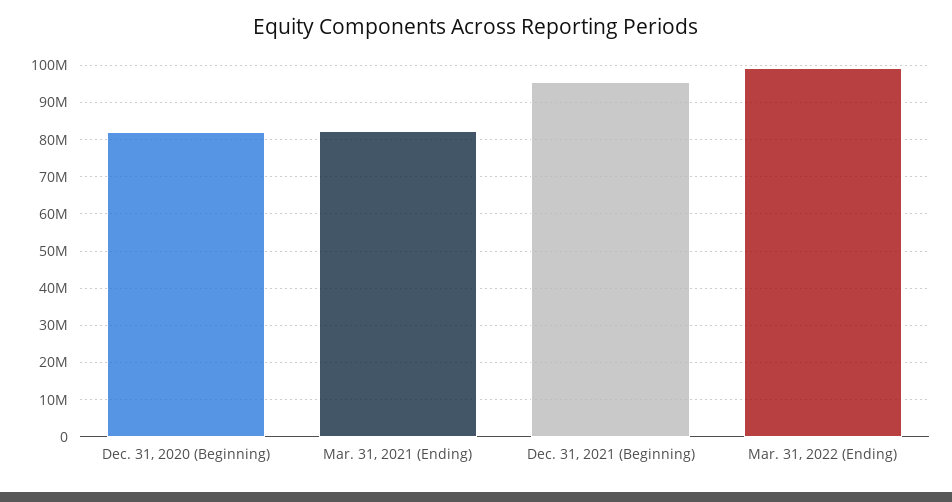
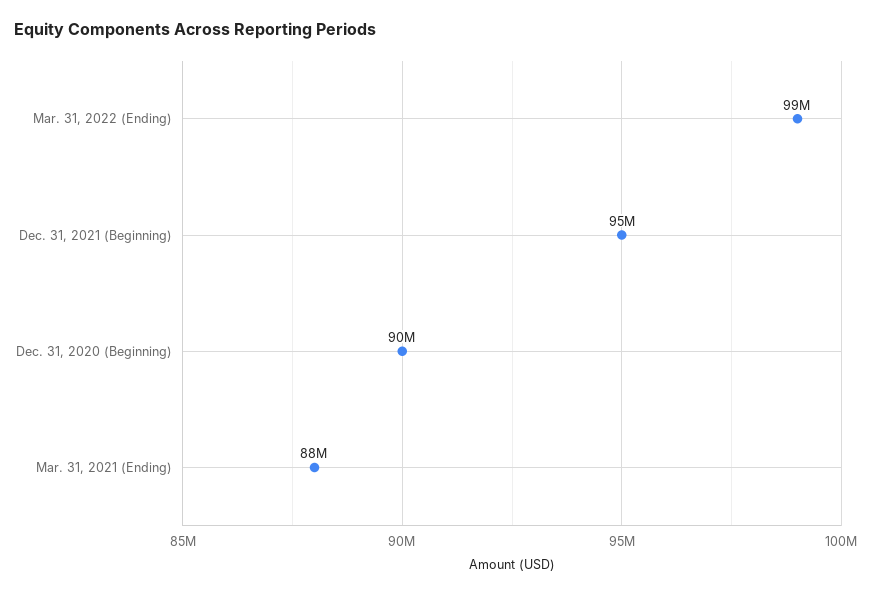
  {
-   "Dec. 31, 2020 (Beginning)": 82000000,
+   "Dec. 31, 2020 (Beginning)": 90000000,
-   "Mar. 31, 2021 (Ending)": 82000000,
+   "Mar. 31, 2021 (Ending)": 88000000,
    "Dec. 31, 2021 (Beginning)": 95000000,
    "Mar. 31, 2022 (Ending)": 99000000
  }

